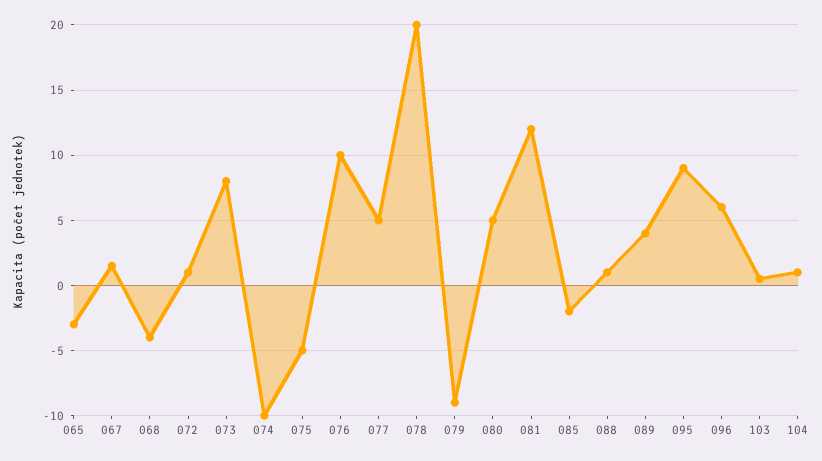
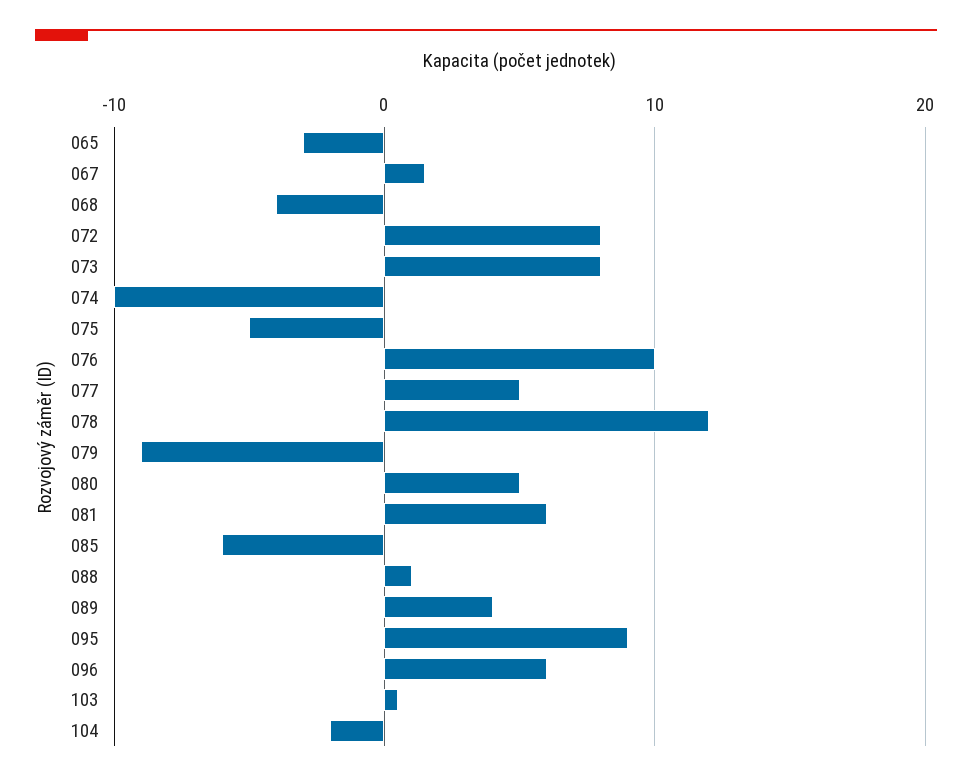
  {
    "065": -3,
    "067": 1.5,
    "068": -4,
-   "072": 1,
+   "072": 8,
    "073": 8,
    "074": -10,
    "075": -5,
    "076": 10,
    "077": 5,
-   "078": 20,
+   "078": 12,
    "079": -9,
    "080": 5,
-   "081": 12,
+   "081": 6,
-   "085": -2,
+   "085": -6,
    "088": 1,
    "089": 4,
    "095": 9,
    "096": 6,
    "103": 0.5,
-   "104": 1
+   "104": -2
  }

